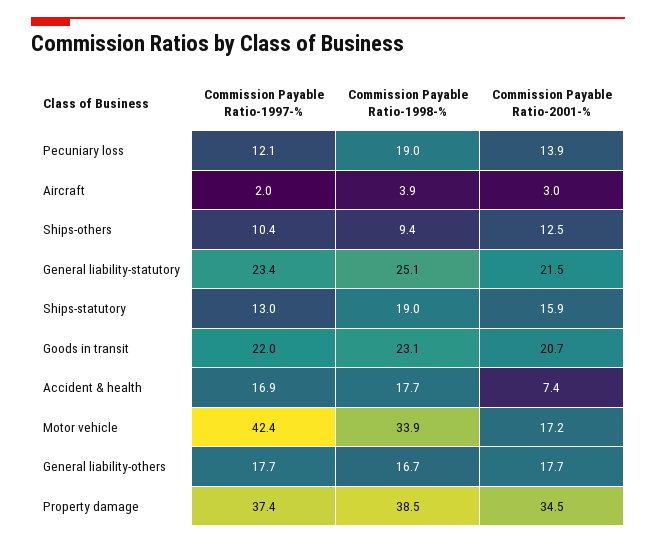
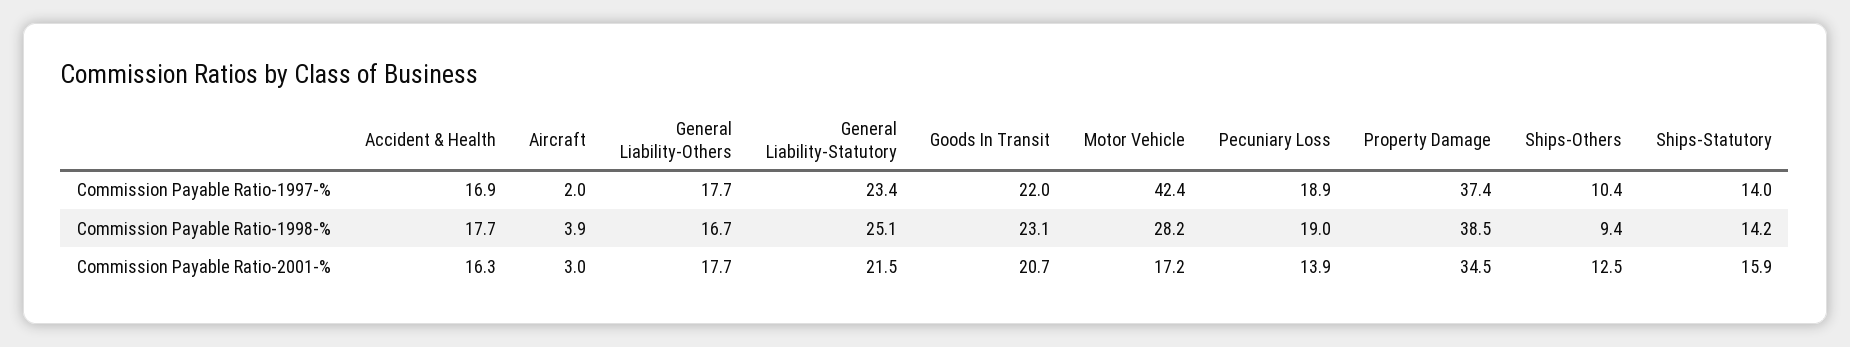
  {
    "Commission Payable Ratio-1997-%": {
-     "Pecuniary loss": 12.1,
+     "Pecuniary loss": 18.9,
      "Aircraft": 2,
      "Ships-others": 10.4,
      "General liability-statutory": 23.4,
-     "Ships-statutory": 13,
+     "Ships-statutory": 14,
      "Goods in transit": 22,
      "Accident & health": 16.9,
      "Motor vehicle": 42.4,
      "General liability-others": 17.7,
      "Property damage": 37.4
    },
    "Commission Payable Ratio-1998-%": {
      "Pecuniary loss": 19,
      "Aircraft": 3.9,
      "Ships-others": 9.4,
      "General liability-statutory": 25.1,
-     "Ships-statutory": 19,
+     "Ships-statutory": 14.2,
      "Goods in transit": 23.1,
      "Accident & health": 17.7,
-     "Motor vehicle": 33.9,
+     "Motor vehicle": 28.2,
      "General liability-others": 16.7,
      "Property damage": 38.5
    },
    "Commission Payable Ratio-2001-%": {
      "Pecuniary loss": 13.9,
      "Aircraft": 3,
      "Ships-others": 12.5,
      "General liability-statutory": 21.5,
      "Ships-statutory": 15.9,
      "Goods in transit": 20.7,
-     "Accident & health": 7.4,
+     "Accident & health": 16.3,
      "Motor vehicle": 17.2,
      "General liability-others": 17.7,
      "Property damage": 34.5
    }
  }

